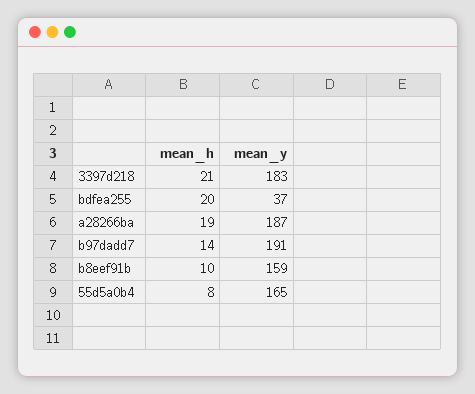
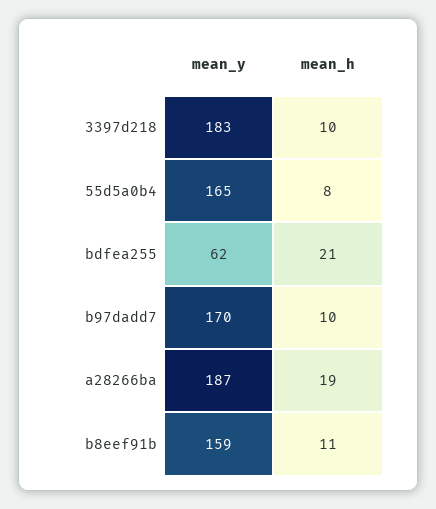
  {
    "mean_h": {
-     "3397d218": 21,
+     "3397d218": 10,
-     "bdfea255": 20,
+     "bdfea255": 21,
      "a28266ba": 19,
-     "b97dadd7": 14,
+     "b97dadd7": 10,
-     "b8eef91b": 10,
+     "b8eef91b": 11,
      "55d5a0b4": 8
    },
    "mean_y": {
      "3397d218": 183,
-     "bdfea255": 37,
+     "bdfea255": 62,
      "a28266ba": 187,
-     "b97dadd7": 191,
+     "b97dadd7": 170,
      "b8eef91b": 159,
      "55d5a0b4": 165
    }
  }

